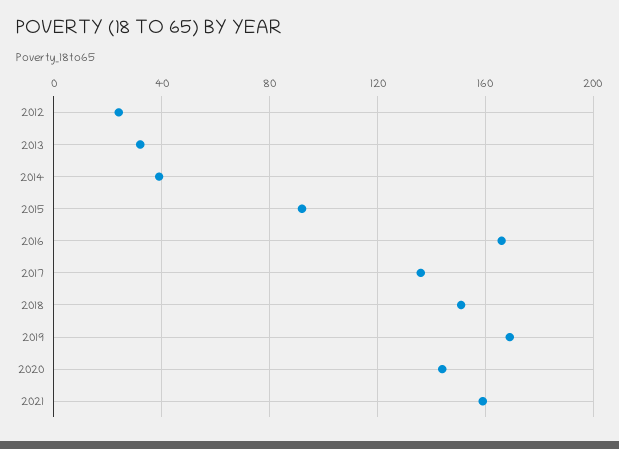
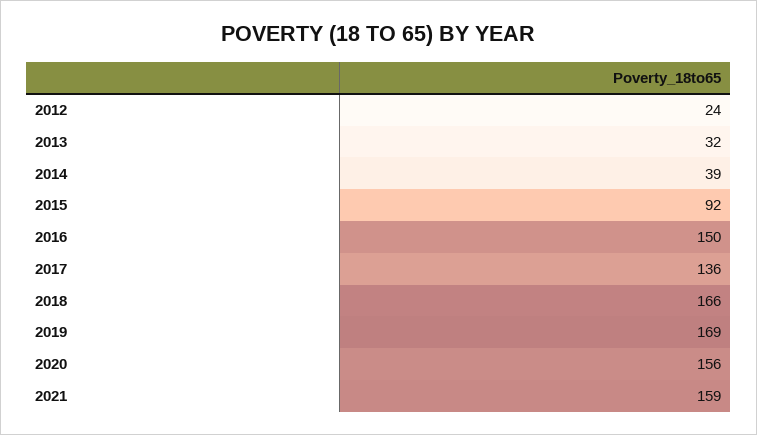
  {
    "2012": 24,
    "2013": 32,
    "2014": 39,
    "2015": 92,
-   "2016": 165,
+   "2016": 150,
    "2017": 136,
-   "2018": 150,
+   "2018": 166,
    "2019": 169,
-   "2020": 145,
+   "2020": 156,
    "2021": 159
  }

